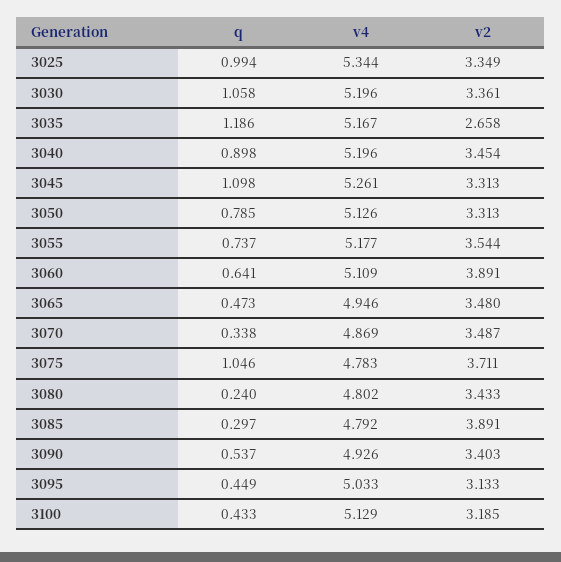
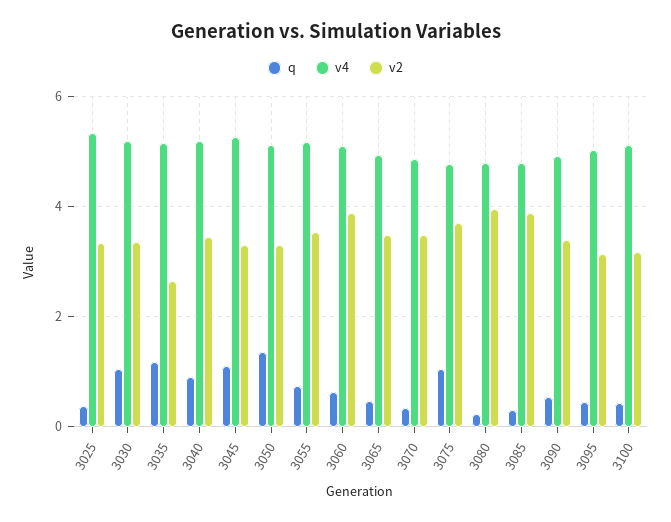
  {
    "q": {
-     "3025": 0.994,
+     "3025": 0.4,
      "3030": 1.058,
      "3035": 1.186,
      "3040": 0.898,
      "3045": 1.098,
-     "3050": 0.785,
+     "3050": 1.4,
      "3055": 0.737,
      "3060": 0.641,
      "3065": 0.473,
      "3070": 0.338,
      "3075": 1.046,
      "3080": 0.24,
      "3085": 0.297,
      "3090": 0.537,
      "3095": 0.449,
      "3100": 0.433
    },
    "v4": {
      "3025": 5.344,
      "3030": 5.196,
      "3035": 5.167,
      "3040": 5.196,
      "3045": 5.261,
      "3050": 5.126,
      "3055": 5.177,
      "3060": 5.109,
      "3065": 4.946,
      "3070": 4.869,
      "3075": 4.783,
      "3080": 4.802,
      "3085": 4.792,
      "3090": 4.926,
      "3095": 5.033,
      "3100": 5.129
    },
    "v2": {
      "3025": 3.349,
      "3030": 3.361,
      "3035": 2.658,
      "3040": 3.454,
      "3045": 3.313,
      "3050": 3.313,
      "3055": 3.544,
      "3060": 3.891,
      "3065": 3.48,
      "3070": 3.487,
      "3075": 3.711,
-     "3080": 3.433,
+     "3080": 4,
      "3085": 3.891,
      "3090": 3.403,
      "3095": 3.133,
      "3100": 3.185
    }
  }

